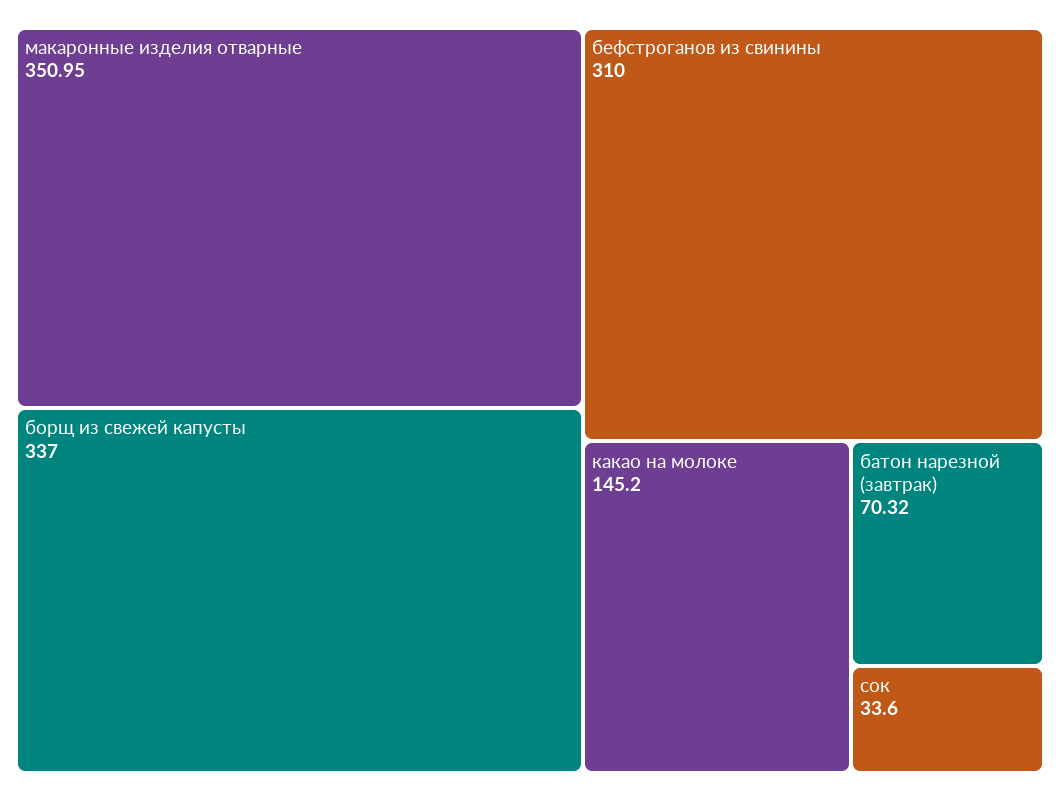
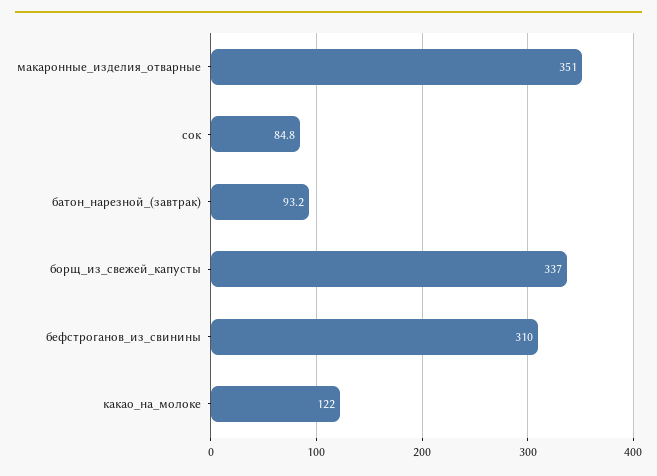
  {
    "макаронные изделия отварные": 350.95,
    "борщ из свежей капусты": 337,
    "бефстроганов из свинины": 310,
-   "какао на молоке": 145.2,
+   "какао на молоке": 122,
-   "батон нарезной (завтрак)": 70.32,
+   "батон нарезной (завтрак)": 93.2,
-   "сок": 33.6
+   "сок": 84.8
  }

